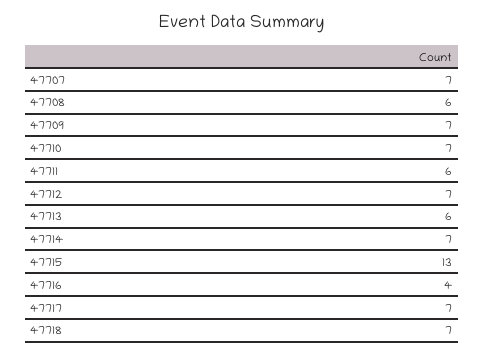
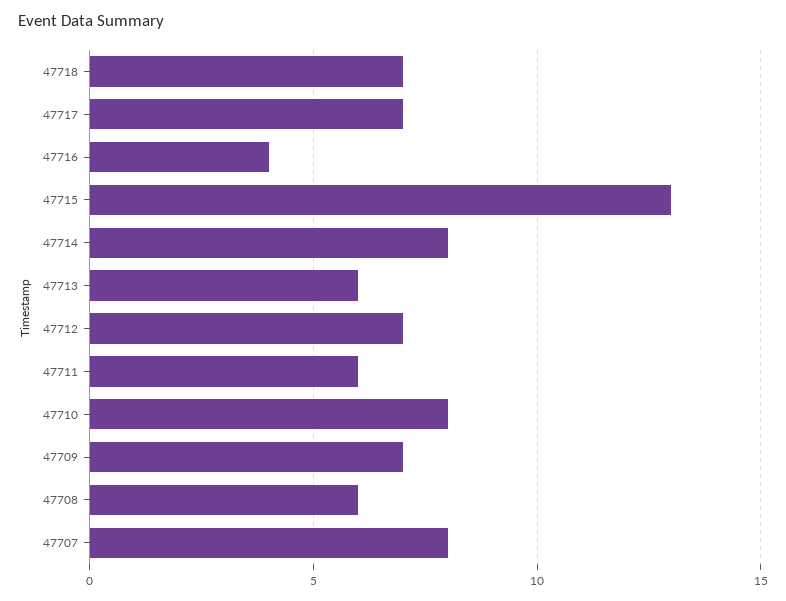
  {
-   "47707": 7,
+   "47707": 8,
    "47708": 6,
    "47709": 7,
-   "47710": 7,
+   "47710": 8,
    "47711": 6,
    "47712": 7,
    "47713": 6,
-   "47714": 7,
+   "47714": 8,
    "47715": 13,
    "47716": 4,
    "47717": 7,
    "47718": 7
  }

